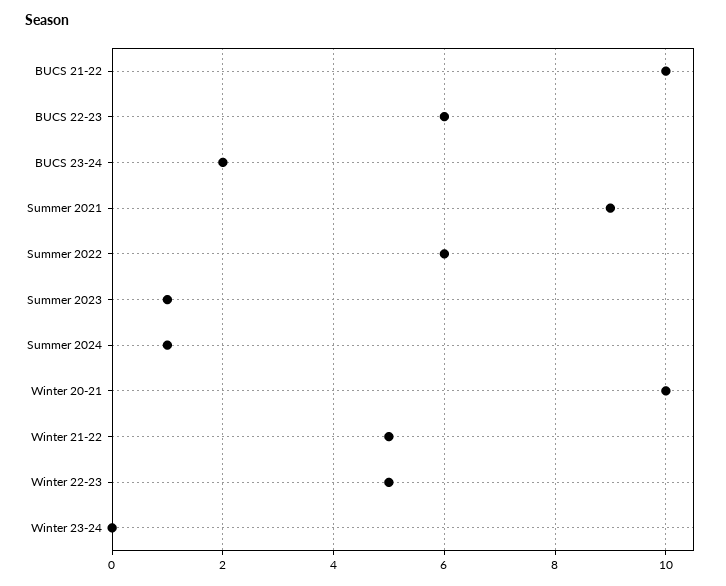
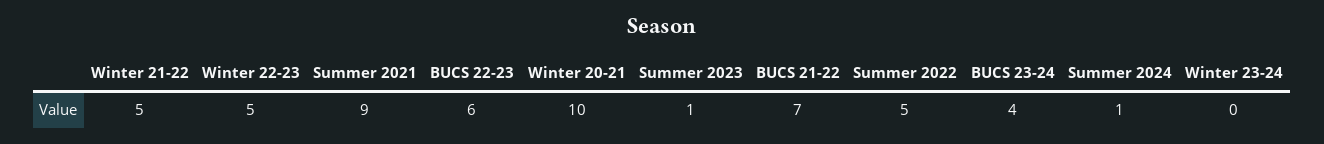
  {
-   "BUCS 21-22": 10,
+   "BUCS 21-22": 7,
    "BUCS 22-23": 6,
-   "BUCS 23-24": 2,
+   "BUCS 23-24": 4,
    "Summer 2021": 9,
-   "Summer 2022": 6,
+   "Summer 2022": 5,
    "Summer 2023": 1,
    "Summer 2024": 1,
    "Winter 20-21": 10,
    "Winter 21-22": 5,
    "Winter 22-23": 5,
    "Winter 23-24": 0
  }

